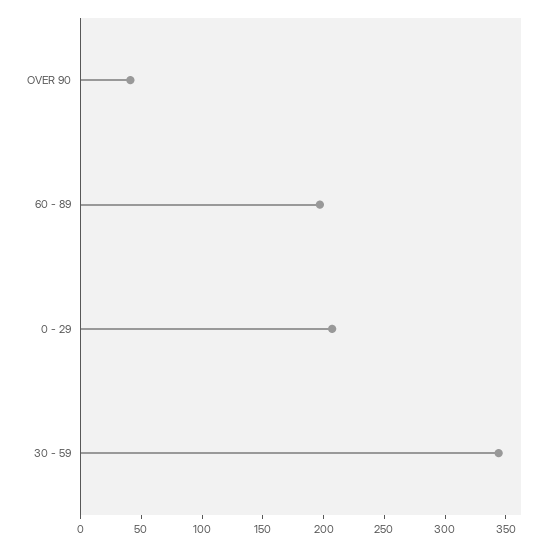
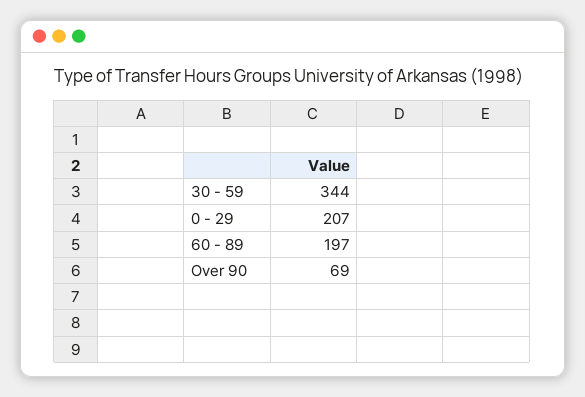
  {
-   "OVER 90": 40,
+   "OVER 90": 69,
    "60 - 89": 197,
    "0 - 29": 207,
    "30 - 59": 344
  }

